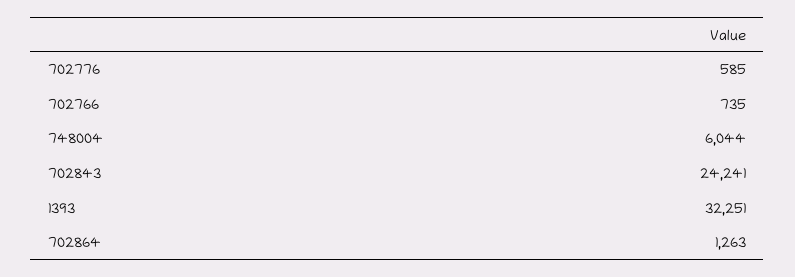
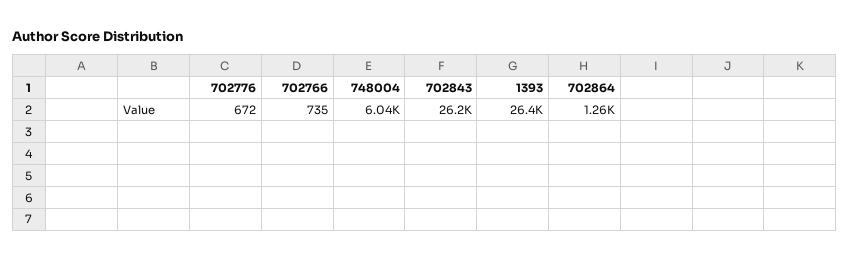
  {
-   "702776": 585,
+   "702776": 672,
    "702766": 735,
    "748004": 6044,
-   "702843": 24241,
+   "702843": 26200,
-   "1393": 32251,
+   "1393": 26400,
    "702864": 1263
  }

